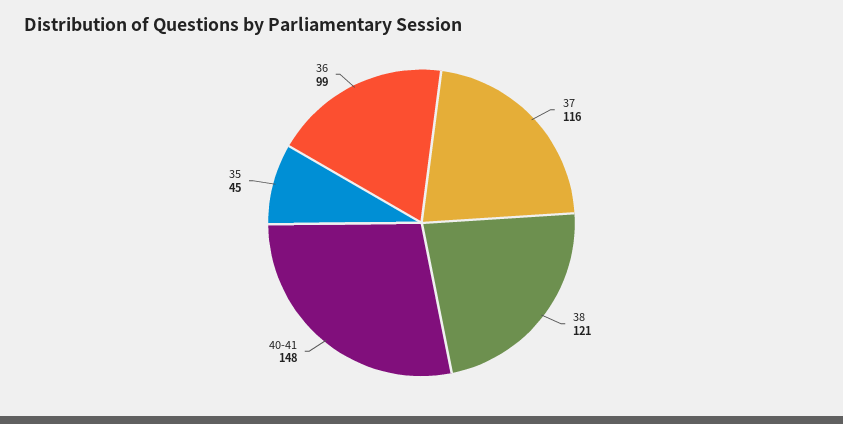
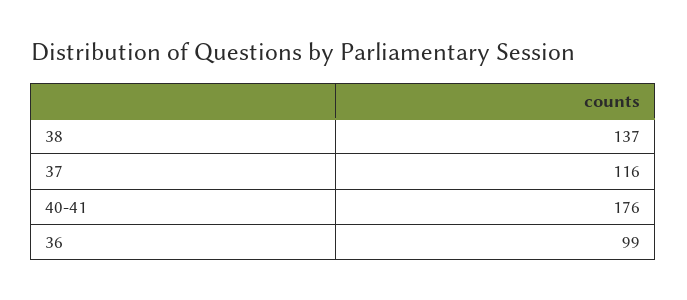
  {
    "37": 116,
-   "38": 121,
+   "38": 137,
-   "40-41": 148,
+   "40-41": 176,
-   "35": 45,
    "36": 99
  }

